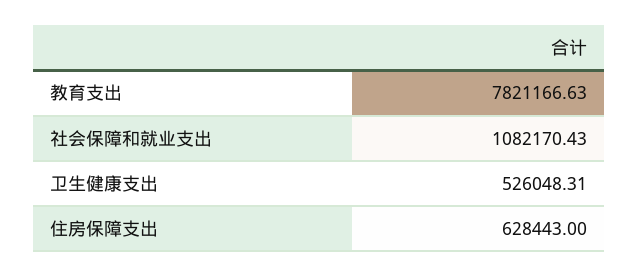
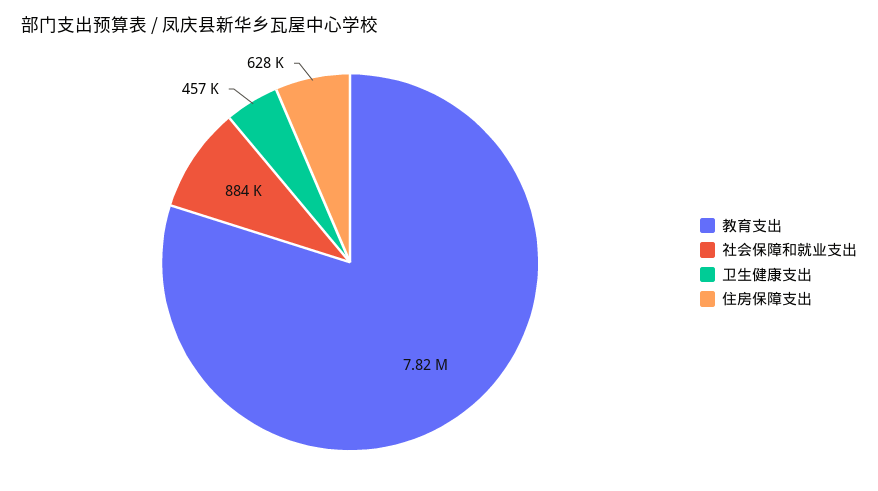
  {
    "教育支出": 7821166.63,
-   "社会保障和就业支出": 1082170.43,
+   "社会保障和就业支出": 884000,
-   "卫生健康支出": 526048.31,
+   "卫生健康支出": 457000,
    "住房保障支出": 628443
  }

